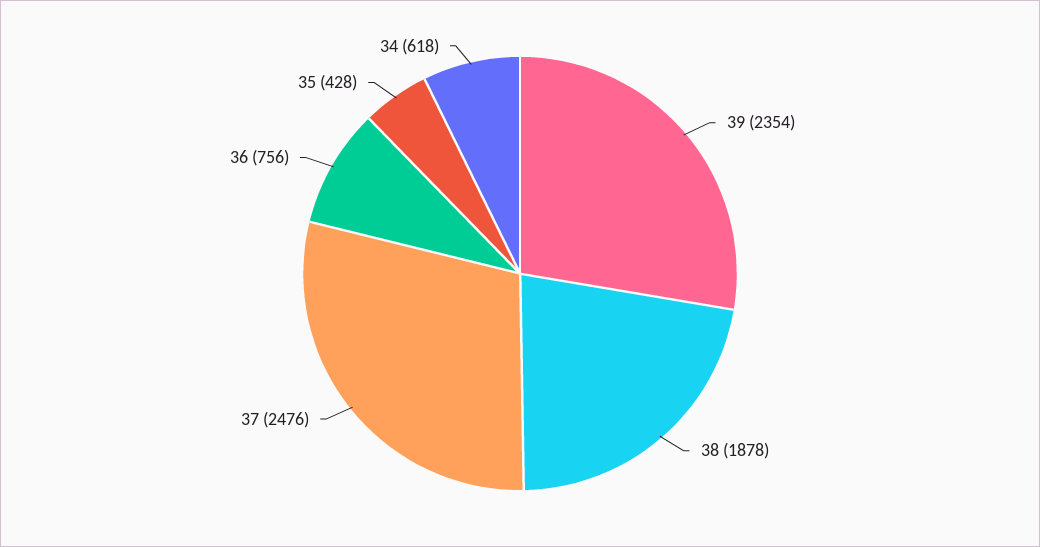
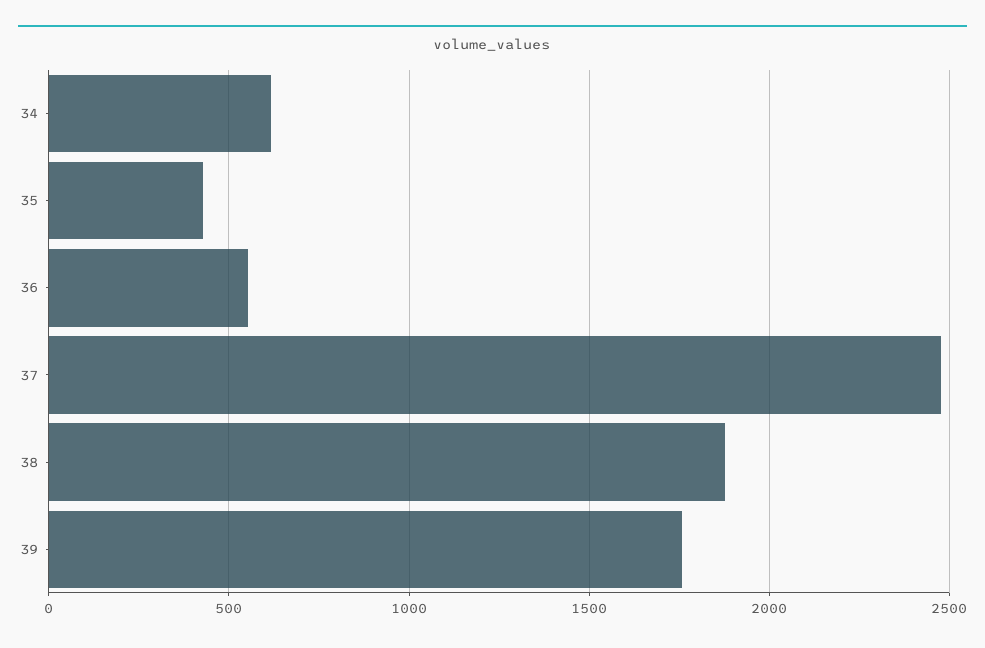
  {
-   "39": 2354,
+   "39": 1750,
    "38": 1878,
    "37": 2476,
-   "36": 756,
+   "36": 550,
    "35": 428,
    "34": 618
  }

